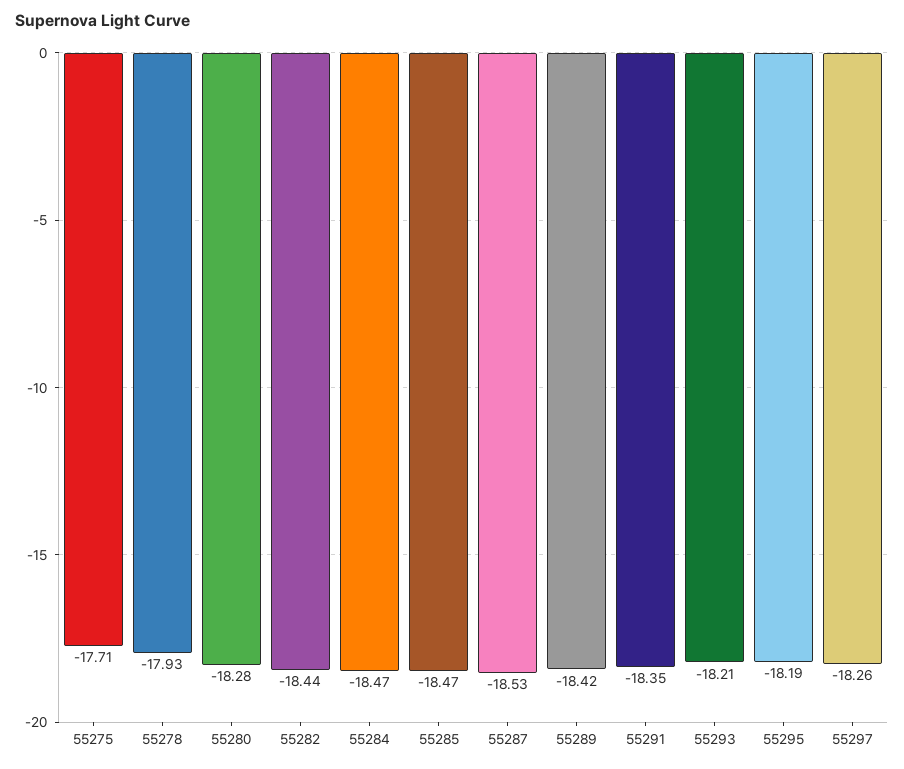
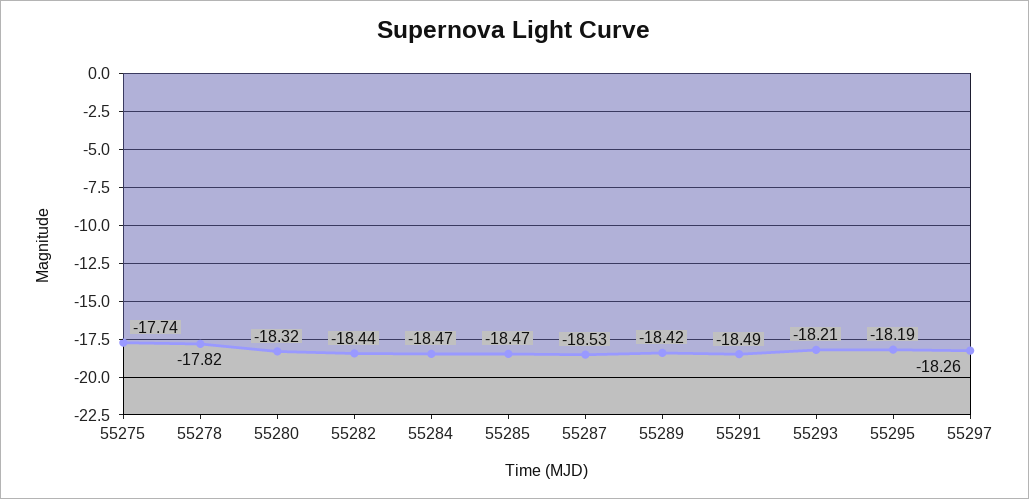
  {
-   "55275": -17.71,
+   "55275": -17.74,
-   "55278": -17.93,
+   "55278": -17.82,
-   "55280": -18.28,
+   "55280": -18.32,
    "55282": -18.44,
    "55284": -18.47,
    "55285": -18.47,
    "55287": -18.53,
    "55289": -18.42,
-   "55291": -18.35,
+   "55291": -18.49,
    "55293": -18.21,
    "55295": -18.19,
    "55297": -18.26
  }

